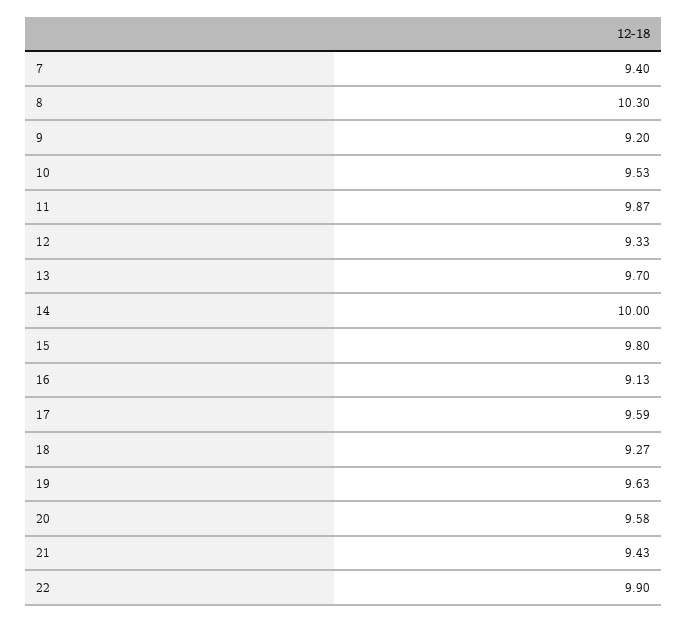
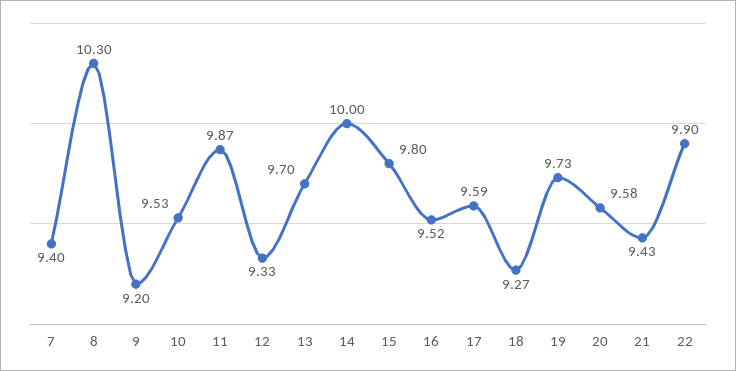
  {
    "7": 9.4,
    "8": 10.3,
    "9": 9.2,
    "10": 9.53,
    "11": 9.87,
    "12": 9.33,
    "13": 9.7,
    "14": 10,
    "15": 9.8,
-   "16": 9.13,
+   "16": 9.52,
    "17": 9.59,
    "18": 9.27,
-   "19": 9.63,
+   "19": 9.73,
    "20": 9.58,
    "21": 9.43,
    "22": 9.9
  }

